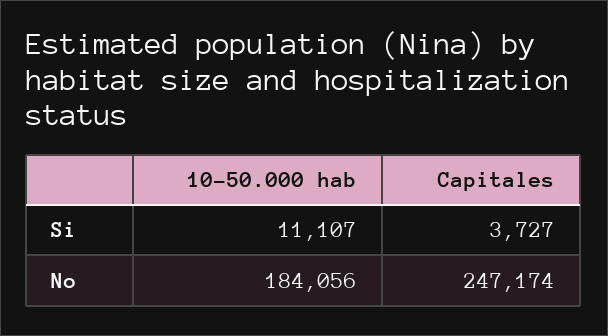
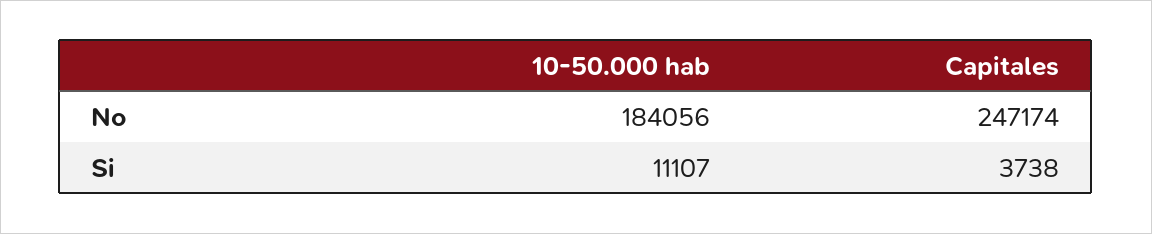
  {
    "10-50.000 hab": {
      "Si": 11107,
      "No": 184056
    },
    "Capitales": {
-     "Si": 3727,
+     "Si": 3738,
      "No": 247174
    }
  }

